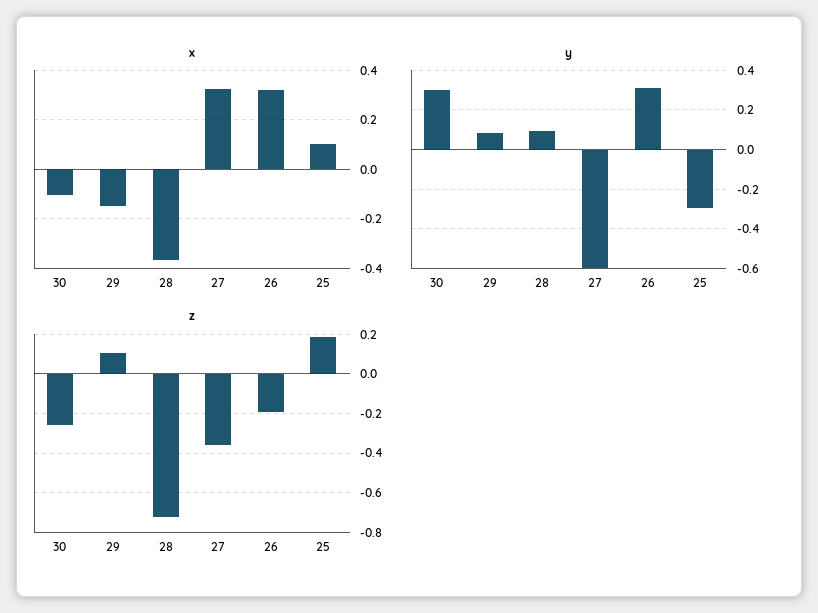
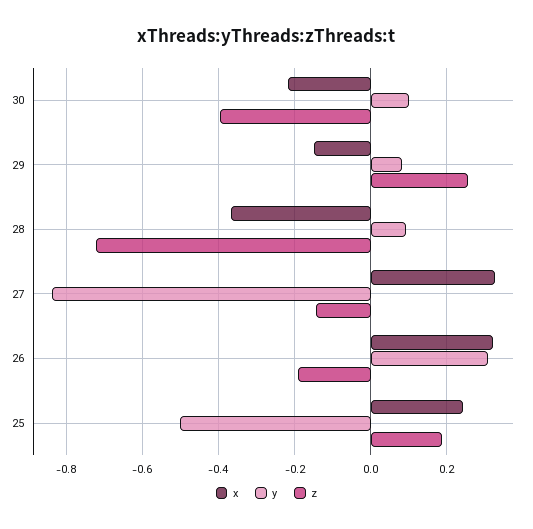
  {
    "x": {
-     "30": -0.1,
+     "30": -0.22,
      "29": -0.14,
      "28": -0.36,
      "27": 0.32,
      "26": 0.32,
-     "25": 0.1
+     "25": 0.24
    },
    "y": {
-     "30": 0.3,
+     "30": 0.1,
      "29": 0.08,
      "28": 0.1,
-     "27": -0.6,
+     "27": -0.84,
      "26": 0.3,
-     "25": -0.3
+     "25": -0.5
    },
    "z": {
-     "30": -0.25,
+     "30": -0.4,
-     "29": 0.1,
+     "29": 0.26,
      "28": -0.72,
-     "27": -0.35,
+     "27": -0.14,
      "26": -0.2,
      "25": 0.18
    }
  }

